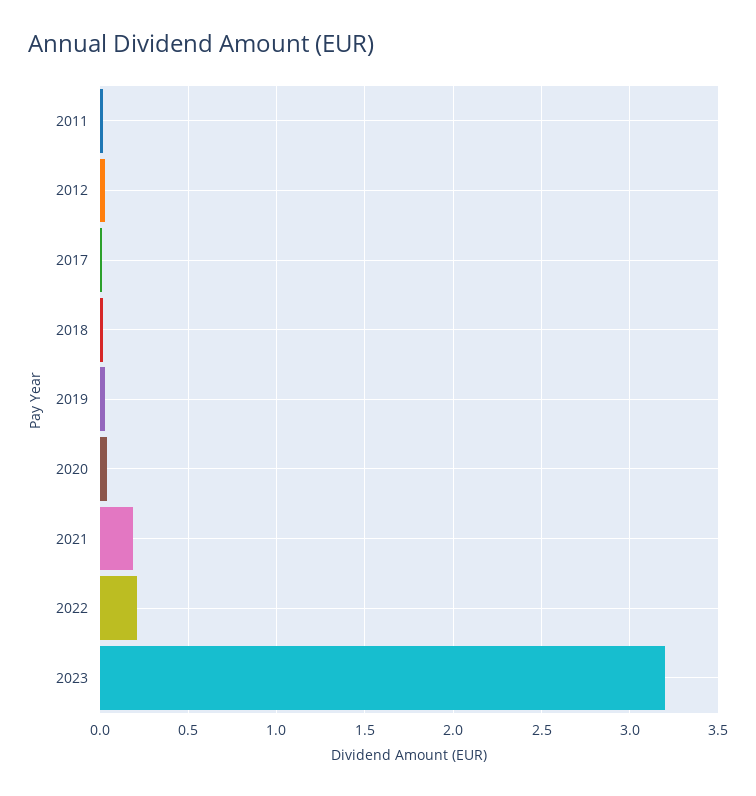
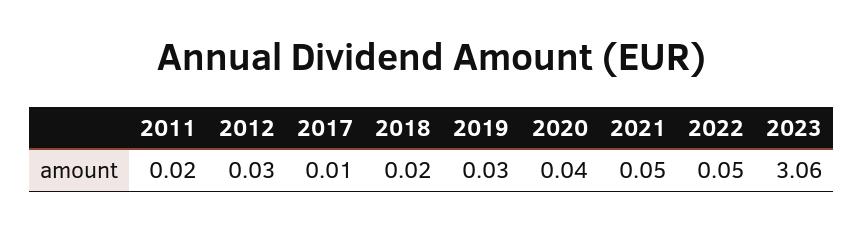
  {
    "2011": 0.02,
    "2012": 0.03,
    "2017": 0.01,
    "2018": 0.02,
    "2019": 0.03,
    "2020": 0.04,
-   "2021": 0.2,
+   "2021": 0.05,
-   "2022": 0.2,
+   "2022": 0.05,
-   "2023": 3.2
+   "2023": 3.06
  }

